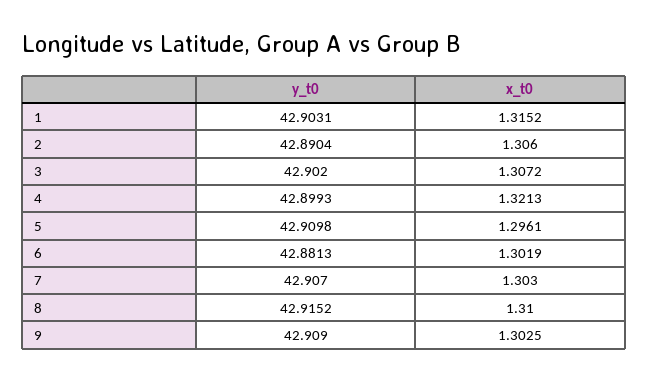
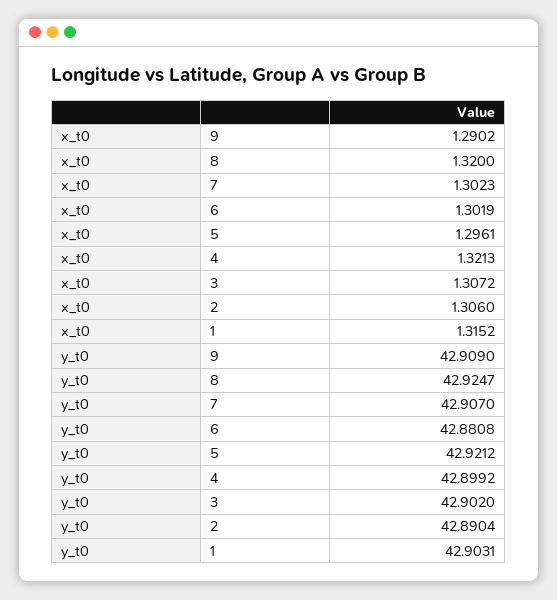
  {
    "y_t0": {
      "1": 42.9031,
      "2": 42.8904,
      "3": 42.902,
-     "4": 42.8993,
+     "4": 42.8992,
-     "5": 42.9098,
+     "5": 42.9212,
-     "6": 42.8813,
+     "6": 42.8808,
      "7": 42.907,
-     "8": 42.9152,
+     "8": 42.9247,
      "9": 42.909
    },
    "x_t0": {
      "1": 1.3152,
      "2": 1.306,
      "3": 1.3072,
      "4": 1.3213,
      "5": 1.2961,
      "6": 1.3019,
-     "7": 1.303,
+     "7": 1.3023,
-     "8": 1.31,
+     "8": 1.32,
-     "9": 1.3025
+     "9": 1.2902
    }
  }

